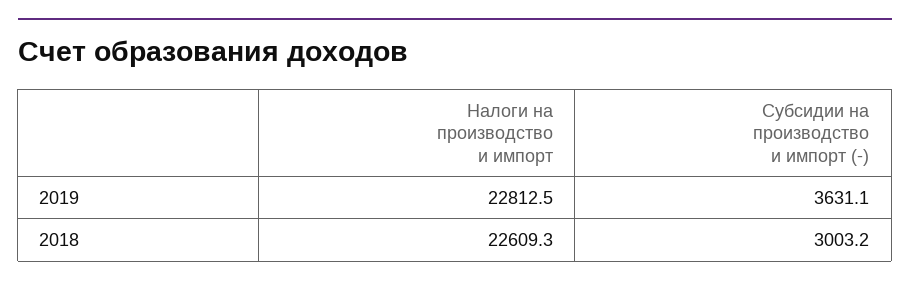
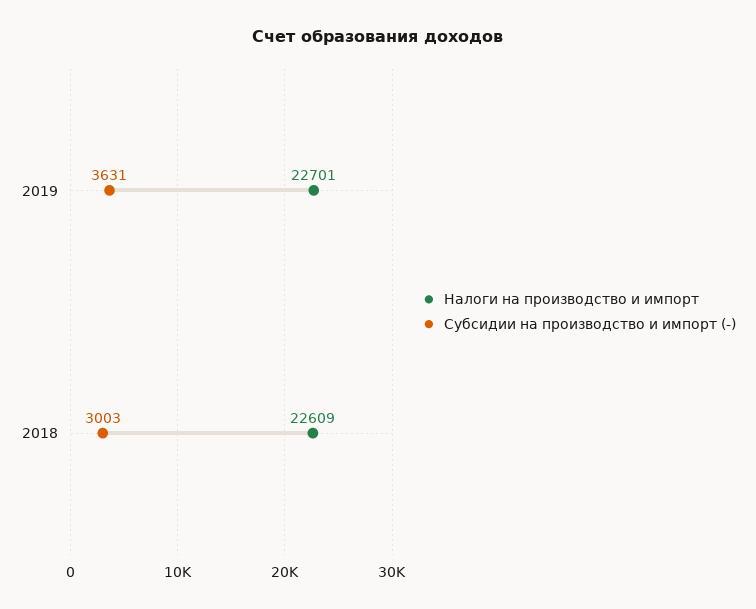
  {
    "Налоги на производство и импорт": {
-     "2019": 22812.5,
+     "2019": 22701,
      "2018": 22609.3
    },
    "Субсидии на производство и импорт (-)": {
      "2019": 3631.1,
      "2018": 3003.2
    }
  }

